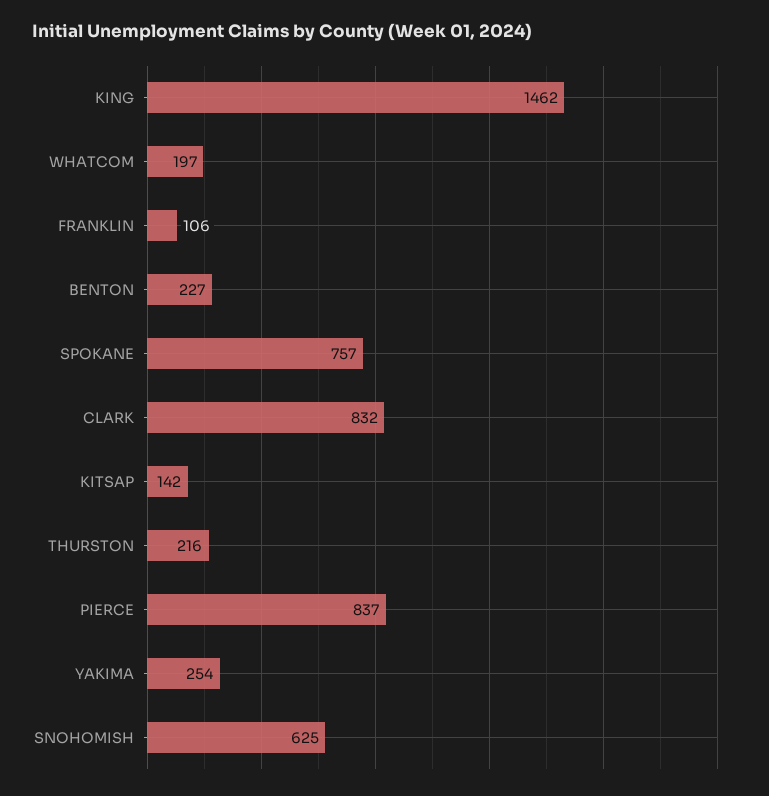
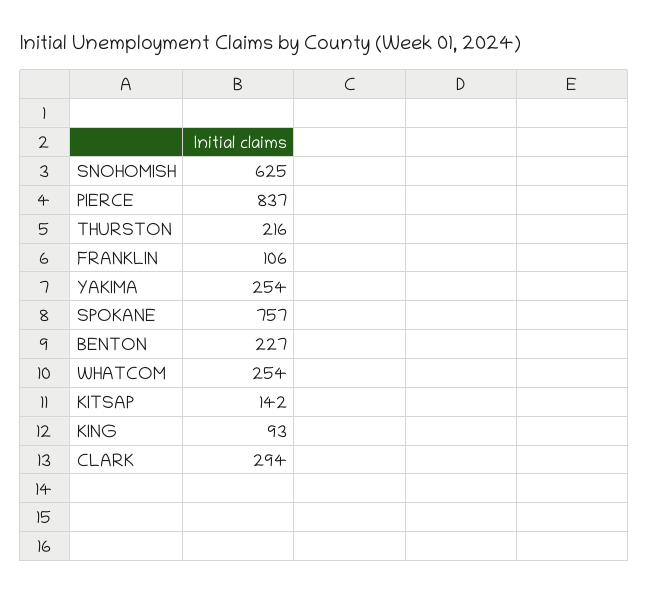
  {
-   "KING": 1462,
+   "KING": 93,
-   "WHATCOM": 197,
+   "WHATCOM": 254,
    "FRANKLIN": 106,
    "BENTON": 227,
    "SPOKANE": 757,
-   "CLARK": 832,
+   "CLARK": 294,
    "KITSAP": 142,
    "THURSTON": 216,
    "PIERCE": 837,
    "YAKIMA": 254,
    "SNOHOMISH": 625
  }

